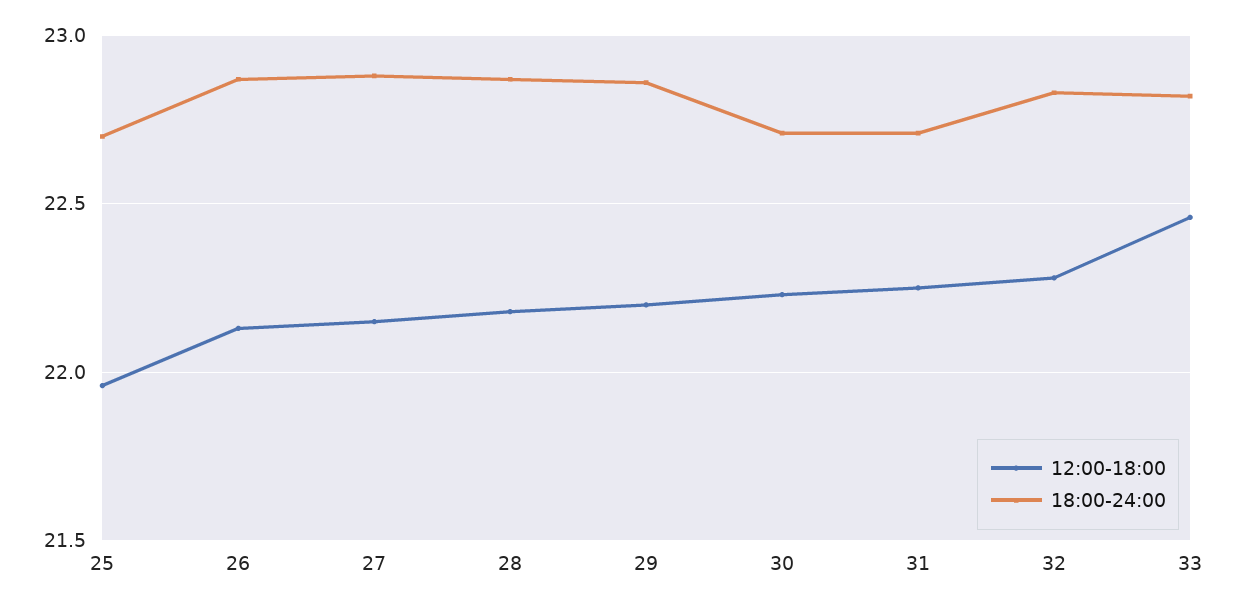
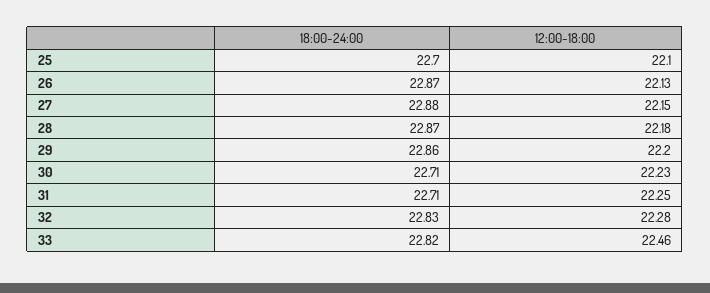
  {
    "12:00-18:00": {
-     "25": 21.95,
+     "25": 22.1,
      "26": 22.13,
      "27": 22.15,
      "28": 22.18,
      "29": 22.2,
      "30": 22.23,
      "31": 22.25,
      "32": 22.28,
      "33": 22.46
    },
    "18:00-24:00": {
      "25": 22.7,
      "26": 22.87,
      "27": 22.88,
      "28": 22.87,
      "29": 22.86,
      "30": 22.71,
      "31": 22.71,
      "32": 22.83,
      "33": 22.82
    }
  }

